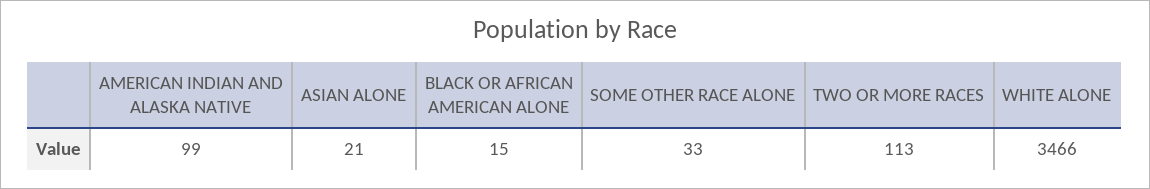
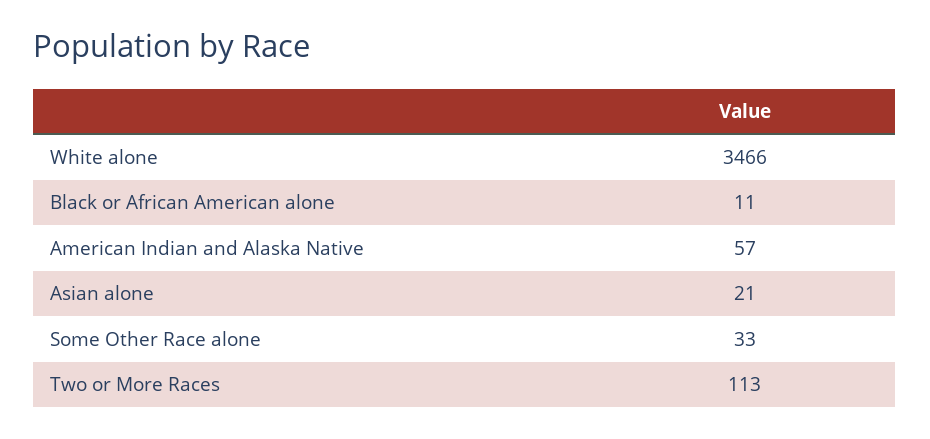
  {
-   "AMERICAN INDIAN AND ALASKA NATIVE": 99,
+   "AMERICAN INDIAN AND ALASKA NATIVE": 57,
    "ASIAN ALONE": 21,
-   "BLACK OR AFRICAN AMERICAN ALONE": 15,
+   "BLACK OR AFRICAN AMERICAN ALONE": 11,
    "SOME OTHER RACE ALONE": 33,
    "TWO OR MORE RACES": 113,
    "WHITE ALONE": 3466
  }

